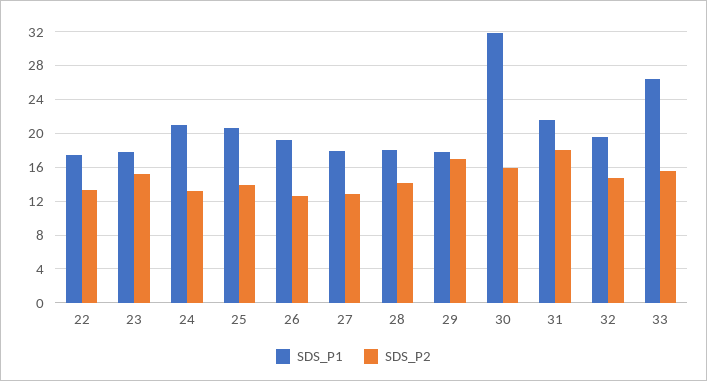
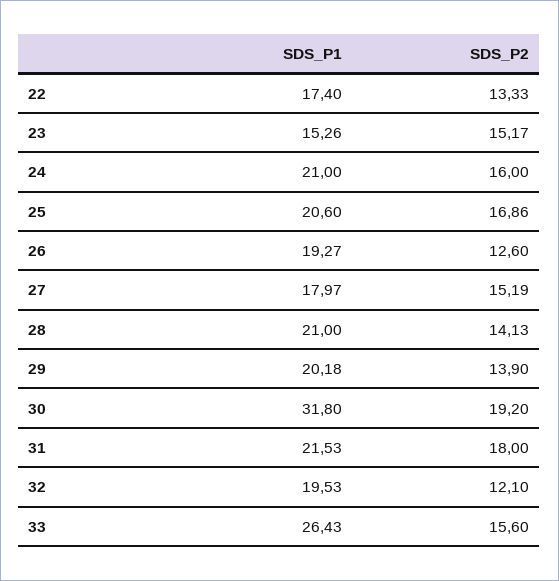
  {
    "SDS_P1": {
      "22": 17.4,
-     "23": 18,
+     "23": 15.26,
      "24": 21,
      "25": 20.6,
      "26": 19.27,
      "27": 17.97,
-     "28": 18,
+     "28": 21,
-     "29": 18,
+     "29": 20.18,
      "30": 31.8,
      "31": 21.53,
      "32": 19.53,
      "33": 26.43
    },
    "SDS_P2": {
      "22": 13.33,
      "23": 15.17,
-     "24": 13,
+     "24": 16,
-     "25": 14,
+     "25": 16.86,
      "26": 12.6,
-     "27": 13,
+     "27": 15.19,
      "28": 14.13,
-     "29": 17,
+     "29": 13.9,
-     "30": 16,
+     "30": 19.2,
      "31": 18,
-     "32": 15,
+     "32": 12.1,
      "33": 15.6
    }
  }

